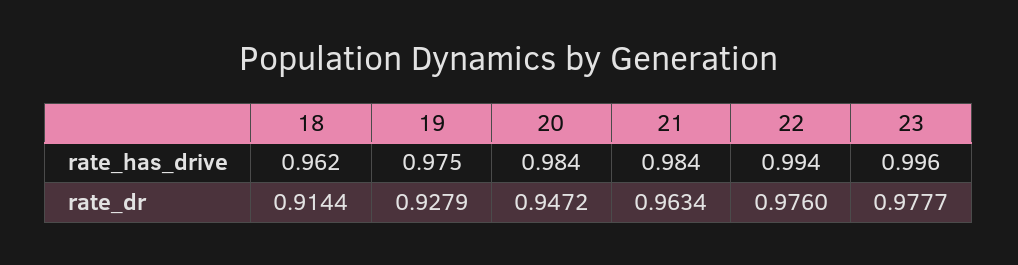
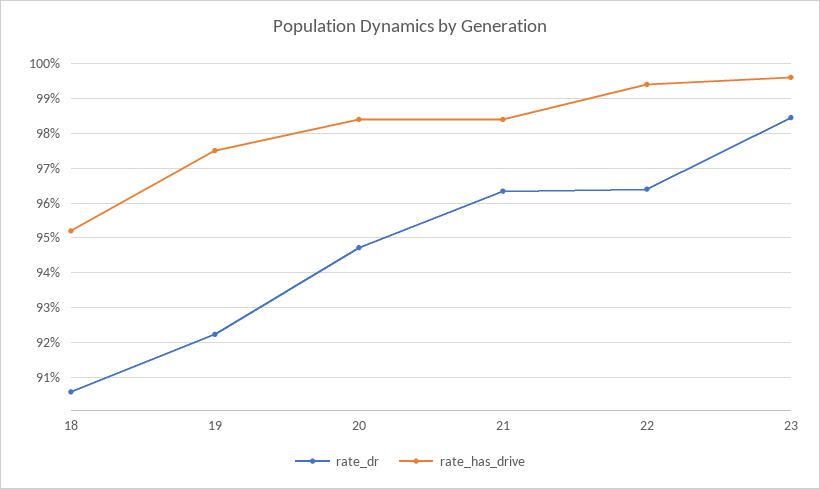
  {
    "rate_has_drive": {
-     "18": 0.962,
+     "18": 0.952,
      "19": 0.975,
      "20": 0.984,
      "21": 0.984,
      "22": 0.994,
      "23": 0.996
    },
    "rate_dr": {
-     "18": 0.9144,
+     "18": 0.906,
-     "19": 0.9279,
+     "19": 0.922,
      "20": 0.9472,
      "21": 0.9634,
-     "22": 0.976,
+     "22": 0.964,
-     "23": 0.9777
+     "23": 0.984
    }
  }

